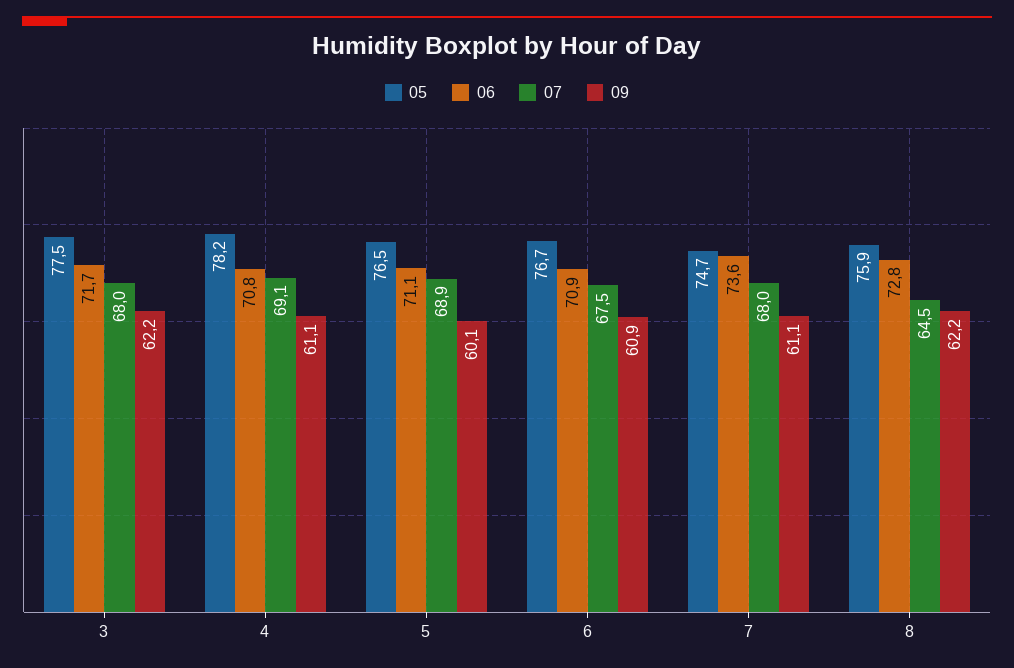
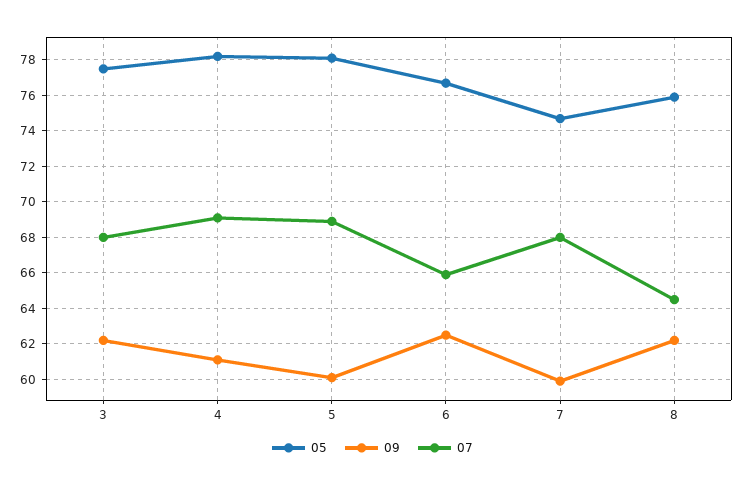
  {
    "05": {
      "3": 77.5,
      "4": 78.2,
-     "5": 76.5,
+     "5": 78,
      "6": 76.7,
      "7": 74.7,
      "8": 75.9
    },
-   "06": {
-     "3": 71.7,
-     "4": 70.8,
-     "5": 71.1,
-     "6": 70.9,
-     "7": 73.6,
-     "8": 72.8
-   },
    "07": {
      "3": 68,
      "4": 69.1,
      "5": 68.9,
-     "6": 67.5,
+     "6": 66,
      "7": 68,
      "8": 64.5
    },
    "09": {
      "3": 62.2,
      "4": 61.1,
      "5": 60.1,
-     "6": 60.9,
+     "6": 62.5,
-     "7": 61.1,
+     "7": 60,
      "8": 62.2
    }
  }

